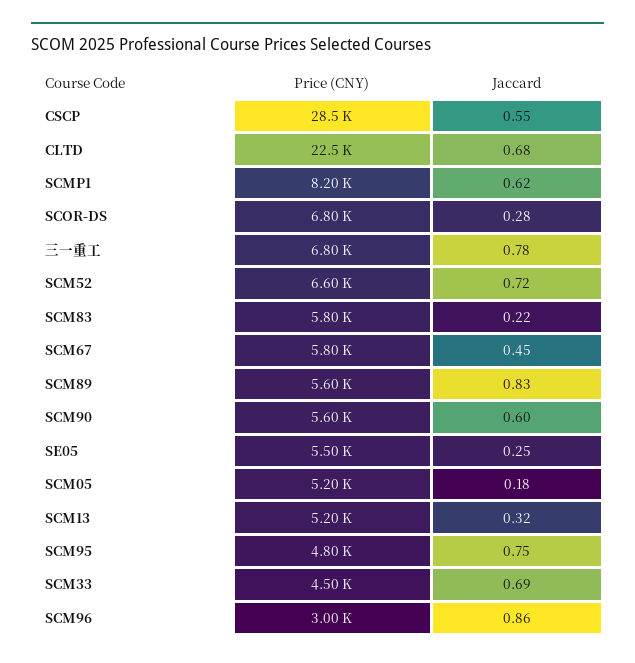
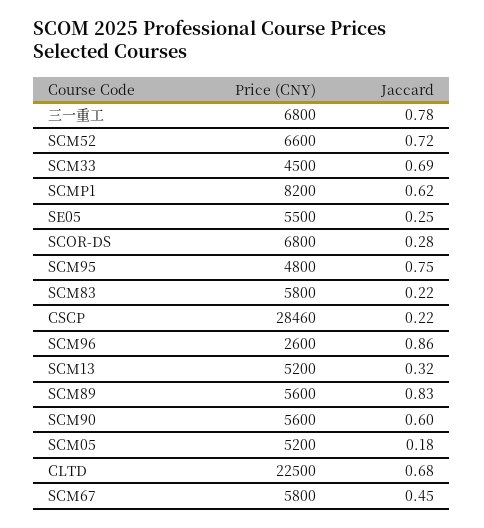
  {
    "Price (CNY)": {
      "CSCP": 28460,
      "CLTD": 22500,
      "SCMP1": 8200,
      "SCOR-DS": 6800,
      "三一重工": 6800,
      "SCM52": 6600,
      "SCM83": 5800,
      "SCM67": 5800,
      "SCM89": 5600,
      "SCM90": 5600,
      "SE05": 5500,
      "SCM05": 5200,
      "SCM13": 5200,
      "SCM95": 4800,
      "SCM33": 4500,
-     "SCM96": 3000
+     "SCM96": 2600
    },
    "Jaccard": {
-     "CSCP": 0.55,
+     "CSCP": 0.22,
      "CLTD": 0.68,
      "SCMP1": 0.62,
      "SCOR-DS": 0.28,
      "三一重工": 0.78,
      "SCM52": 0.72,
      "SCM83": 0.22,
      "SCM67": 0.45,
      "SCM89": 0.83,
      "SCM90": 0.6,
      "SE05": 0.25,
      "SCM05": 0.18,
      "SCM13": 0.32,
      "SCM95": 0.75,
      "SCM33": 0.69,
      "SCM96": 0.86
    }
  }

